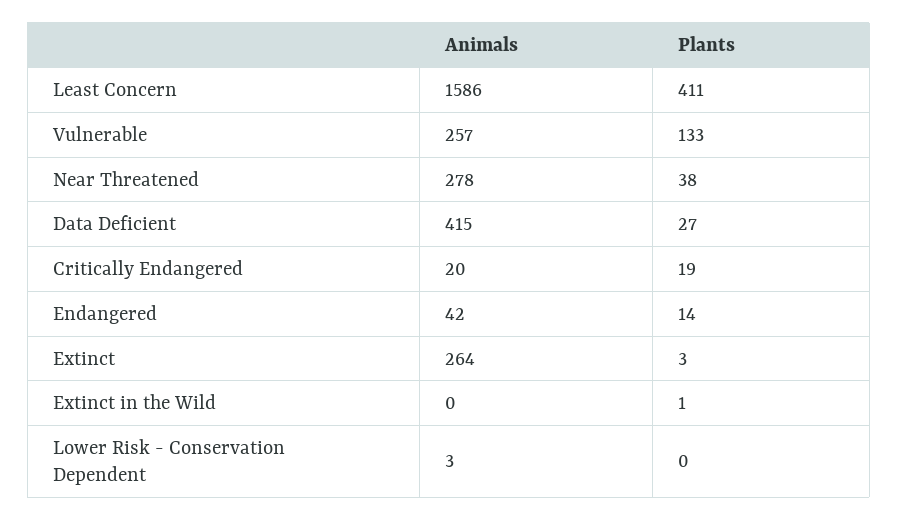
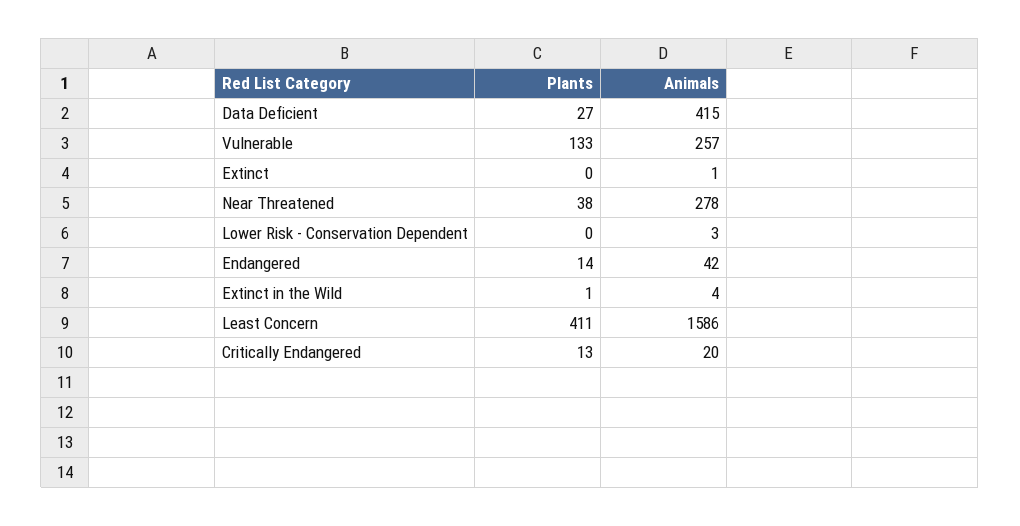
  {
    "Animals": {
      "Least Concern": 1586,
      "Vulnerable": 257,
      "Near Threatened": 278,
      "Data Deficient": 415,
      "Critically Endangered": 20,
      "Endangered": 42,
-     "Extinct": 264,
+     "Extinct": 1,
-     "Extinct in the Wild": 0,
+     "Extinct in the Wild": 4,
      "Lower Risk - Conservation Dependent": 3
    },
    "Plants": {
      "Least Concern": 411,
      "Vulnerable": 133,
      "Near Threatened": 38,
      "Data Deficient": 27,
-     "Critically Endangered": 19,
+     "Critically Endangered": 13,
      "Endangered": 14,
-     "Extinct": 3,
+     "Extinct": 0,
      "Extinct in the Wild": 1,
      "Lower Risk - Conservation Dependent": 0
    }
  }

